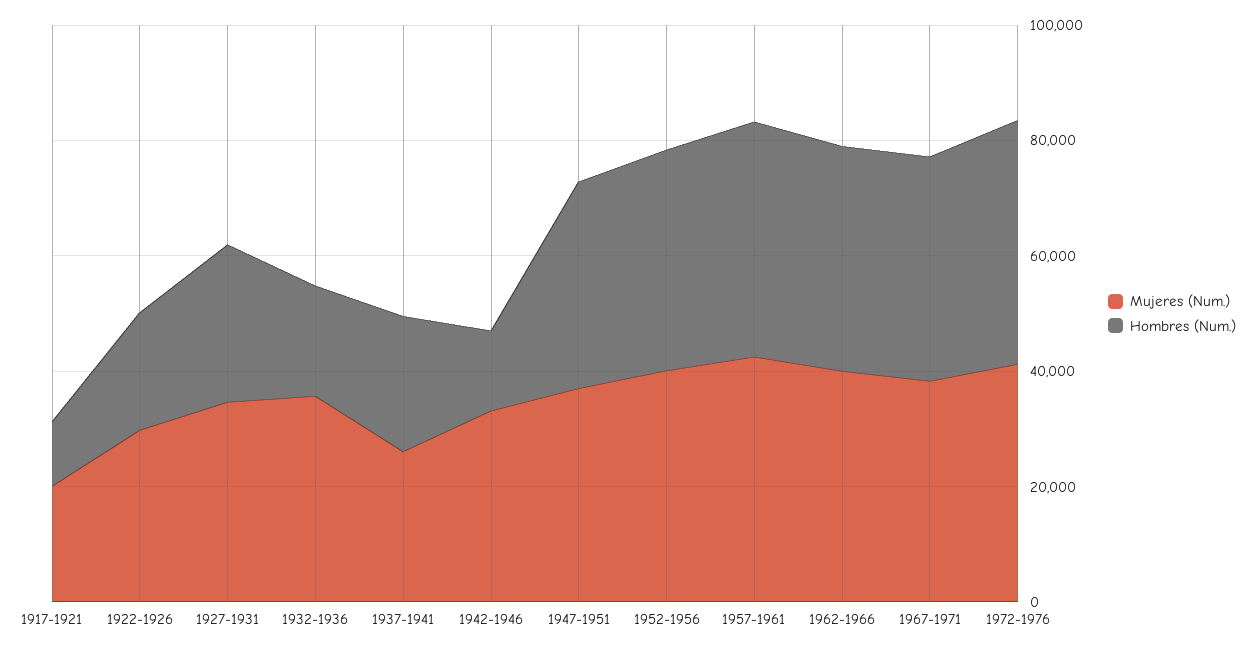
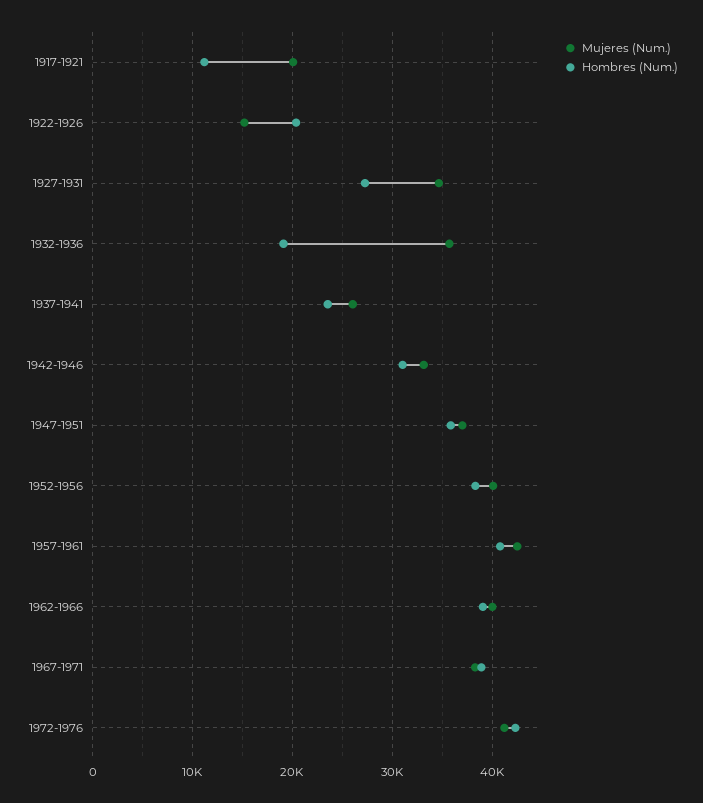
  {
    "Mujeres (Num.)": {
      "1917-1921": 20000,
-     "1922-1926": 30000,
+     "1922-1926": 15000,
      "1927-1931": 35000,
      "1932-1936": 36000,
      "1937-1941": 26000,
      "1942-1946": 33000,
      "1947-1951": 37000,
      "1952-1956": 40000,
      "1957-1961": 42000,
      "1962-1966": 40000,
      "1967-1971": 38000,
      "1972-1976": 41000
    },
    "Hombres (Num.)": {
      "1917-1921": 11000,
      "1922-1926": 20000,
      "1927-1931": 27000,
      "1932-1936": 19000,
      "1937-1941": 24000,
-     "1942-1946": 15000,
+     "1942-1946": 31000,
      "1947-1951": 36000,
      "1952-1956": 38000,
      "1957-1961": 41000,
      "1962-1966": 39000,
      "1967-1971": 39000,
      "1972-1976": 42000
    }
  }

